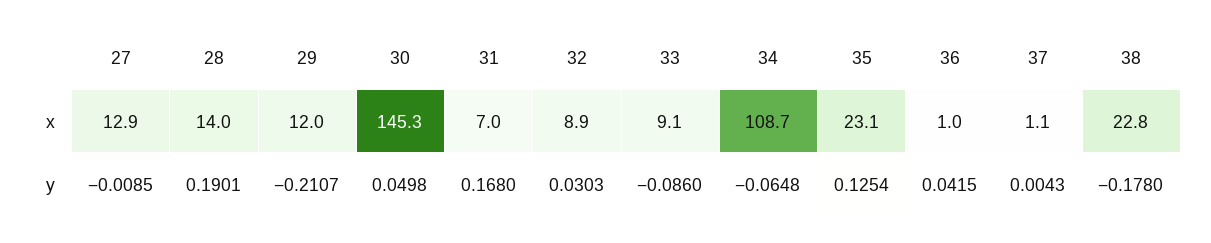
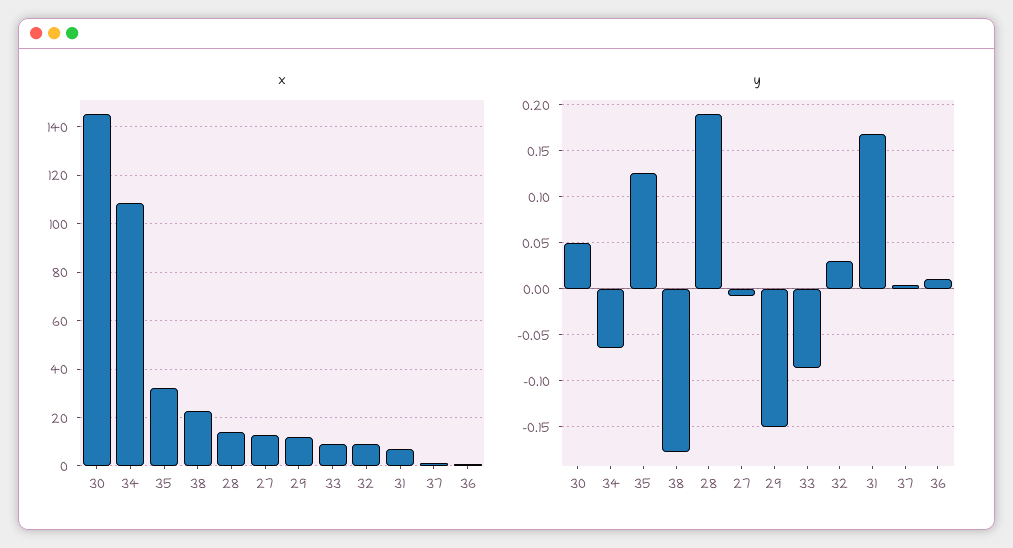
  {
    "x": {
      "27": 12.9,
      "28": 14,
      "29": 12,
      "30": 145.3,
      "31": 7,
      "32": 8.9,
      "33": 9.1,
      "34": 108.7,
-     "35": 23.1,
+     "35": 32.5,
      "36": 1,
      "37": 1.1,
      "38": 22.8
    },
    "y": {
      "27": -0.0085,
      "28": 0.1901,
-     "29": -0.2107,
+     "29": -0.15,
      "30": 0.0498,
      "31": 0.168,
      "32": 0.0303,
      "33": -0.086,
      "34": -0.0648,
      "35": 0.1254,
-     "36": 0.0415,
+     "36": 0.01,
      "37": 0.0043,
      "38": -0.178
    }
  }

